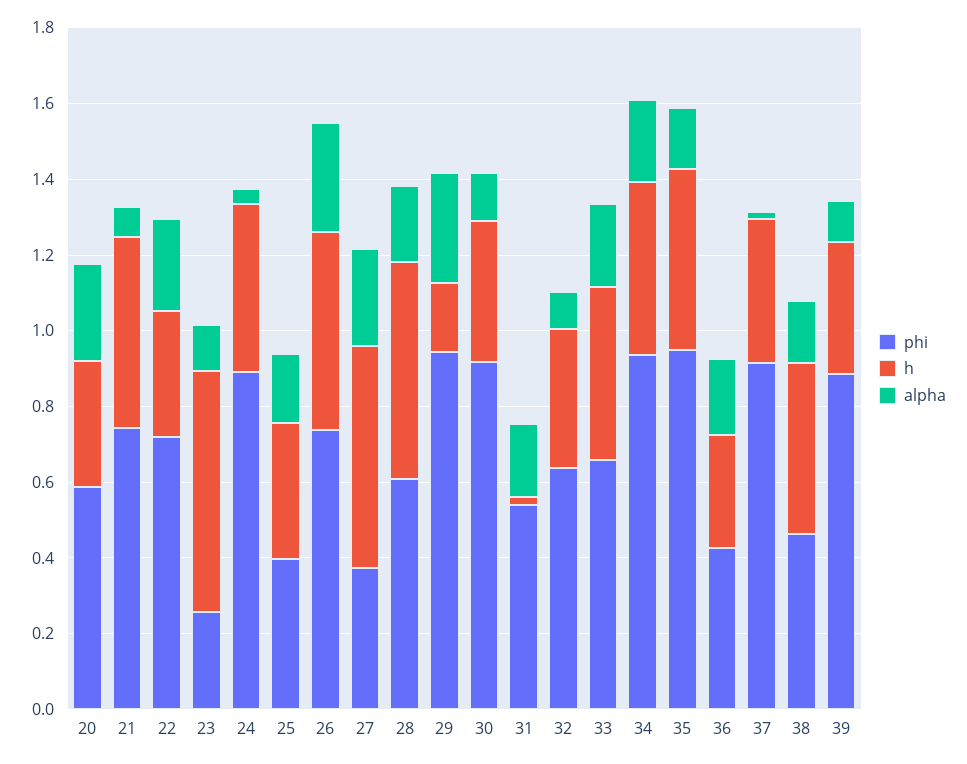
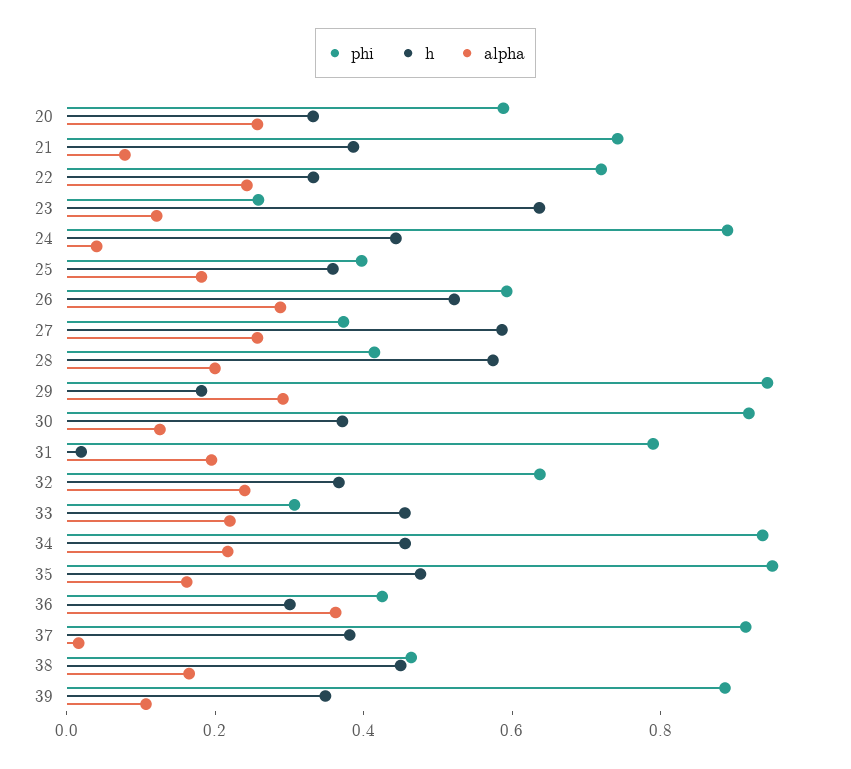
  {
    "phi": {
      "20": 0.6,
      "21": 0.75,
      "22": 0.7,
      "23": 0.25,
      "24": 0.9,
      "25": 0.4,
-     "26": 0.75,
+     "26": 0.6,
      "27": 0.35,
-     "28": 0.6,
+     "28": 0.4,
      "29": 0.95,
      "30": 0.9,
-     "31": 0.55,
+     "31": 0.8,
      "32": 0.65,
-     "33": 0.65,
+     "33": 0.3,
      "34": 0.95,
      "35": 0.95,
      "36": 0.45,
      "37": 0.9,
      "38": 0.45,
      "39": 0.9
    },
    "h": {
      "20": 0.35,
-     "21": 0.5,
+     "21": 0.4,
      "22": 0.35,
      "23": 0.65,
      "24": 0.45,
      "25": 0.35,
      "26": 0.5,
      "27": 0.6,
      "28": 0.55,
      "29": 0.2,
      "30": 0.35,
      "31": 0,
      "32": 0.35,
      "33": 0.45,
      "34": 0.45,
      "35": 0.5,
      "36": 0.3,
      "37": 0.4,
      "38": 0.45,
      "39": 0.35
    },
    "alpha": {
      "20": 0.25,
      "21": 0.1,
      "22": 0.25,
      "23": 0.1,
      "24": 0.05,
      "25": 0.2,
      "26": 0.3,
      "27": 0.25,
      "28": 0.2,
      "29": 0.3,
      "30": 0.15,
      "31": 0.2,
-     "32": 0.1,
+     "32": 0.25,
      "33": 0.2,
      "34": 0.2,
      "35": 0.15,
-     "36": 0.2,
+     "36": 0.35,
      "37": 0,
      "38": 0.15,
      "39": 0.1
    }
  }

